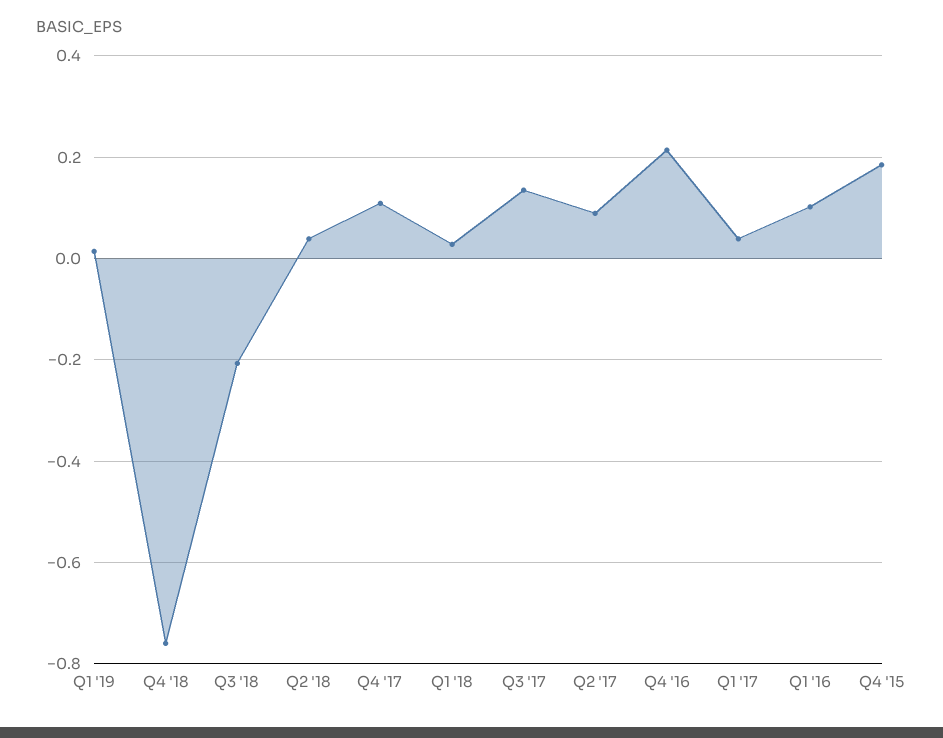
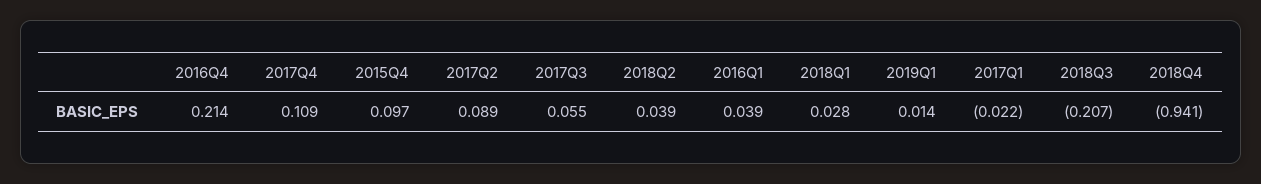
  {
    "Q1 '19": 0.014,
-   "Q4 '18": -0.76,
+   "Q4 '18": -0.941,
    "Q3 '18": -0.207,
    "Q2 '18": 0.039,
    "Q4 '17": 0.109,
    "Q1 '18": 0.028,
-   "Q3 '17": 0.14,
+   "Q3 '17": 0.055,
    "Q2 '17": 0.089,
    "Q4 '16": 0.214,
-   "Q1 '17": 0.04,
+   "Q1 '17": -0.022,
-   "Q1 '16": 0.1,
+   "Q1 '16": 0.039,
-   "Q4 '15": 0.18
+   "Q4 '15": 0.097
  }

